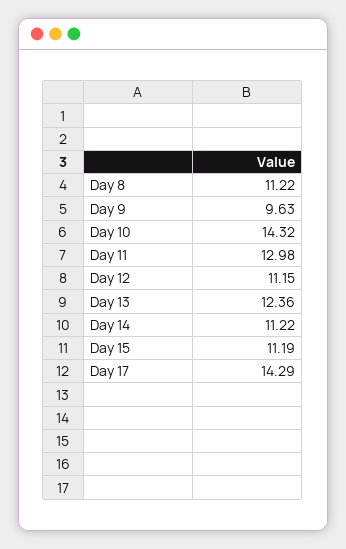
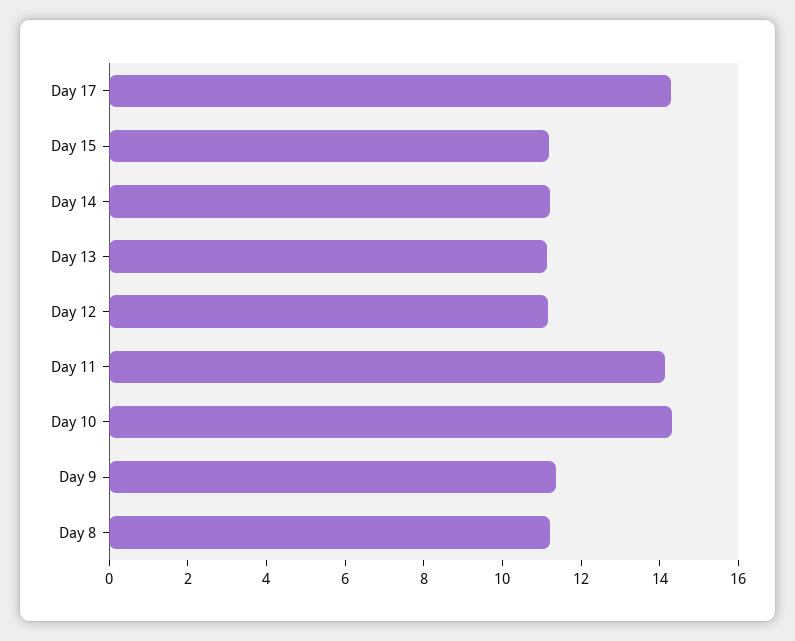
  {
    "Day 8": 11.22,
-   "Day 9": 9.63,
+   "Day 9": 11.5,
    "Day 10": 14.32,
-   "Day 11": 12.98,
+   "Day 11": 14,
    "Day 12": 11.15,
-   "Day 13": 12.36,
+   "Day 13": 11,
    "Day 14": 11.22,
    "Day 15": 11.19,
    "Day 17": 14.29
  }

